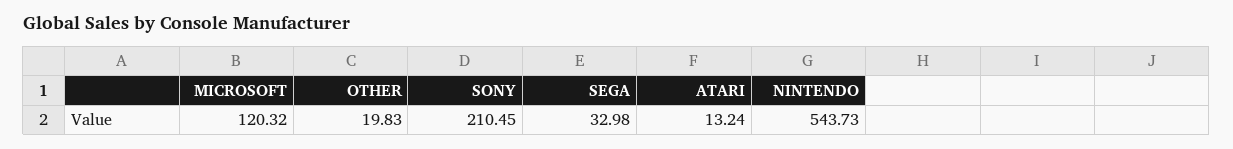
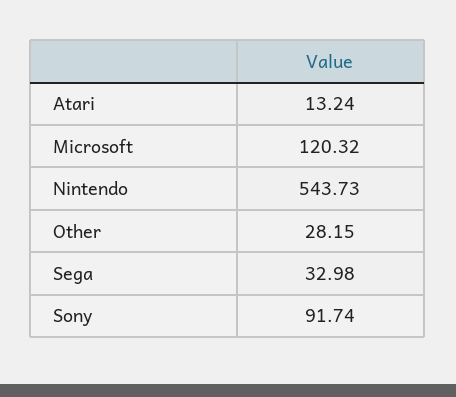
  {
    "MICROSOFT": 120.32,
-   "OTHER": 19.83,
+   "OTHER": 28.15,
-   "SONY": 210.45,
+   "SONY": 91.74,
    "SEGA": 32.98,
    "ATARI": 13.24,
    "NINTENDO": 543.73
  }

